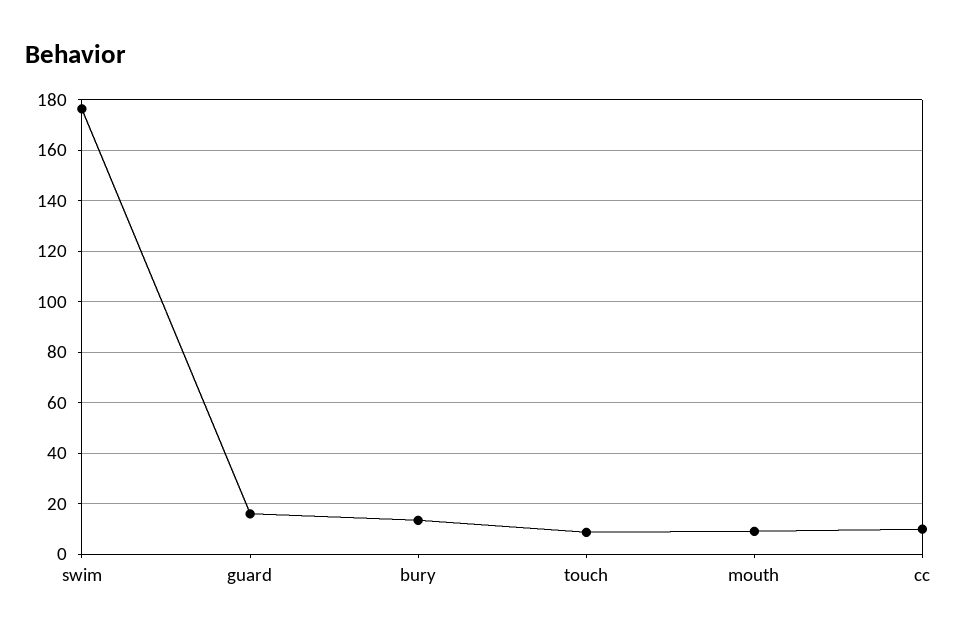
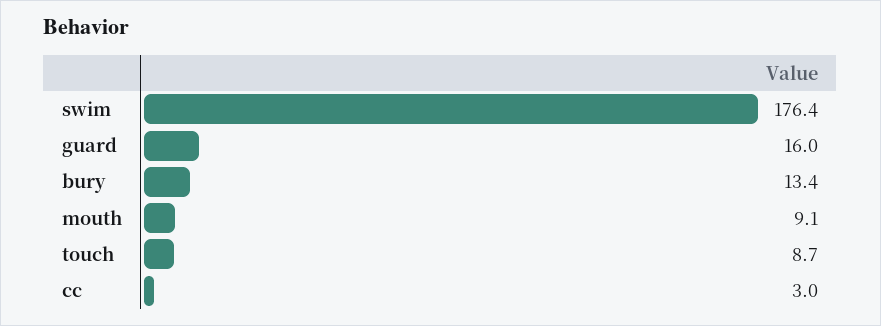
  {
    "swim": 176.4,
    "guard": 16,
    "bury": 13.4,
    "touch": 8.7,
    "mouth": 9.1,
-   "cc": 10
+   "cc": 3
  }

